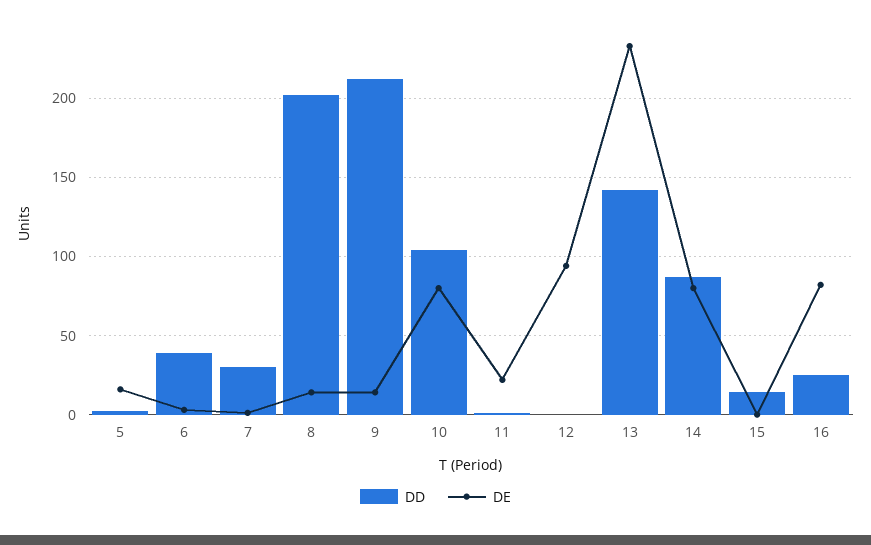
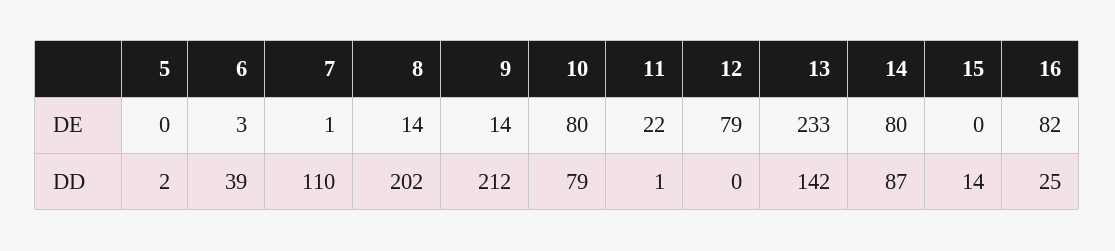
  {
    "DD": {
      "5": 2,
      "6": 39,
-     "7": 30,
+     "7": 110,
      "8": 202,
      "9": 212,
-     "10": 105,
+     "10": 79,
      "11": 1,
      "12": 0,
      "13": 142,
      "14": 87,
      "15": 14,
      "16": 25
    },
    "DE": {
-     "5": 15,
+     "5": 0,
      "6": 3,
      "7": 1,
      "8": 14,
      "9": 14,
      "10": 80,
      "11": 22,
-     "12": 95,
+     "12": 79,
      "13": 233,
      "14": 80,
      "15": 0,
      "16": 82
    }
  }

